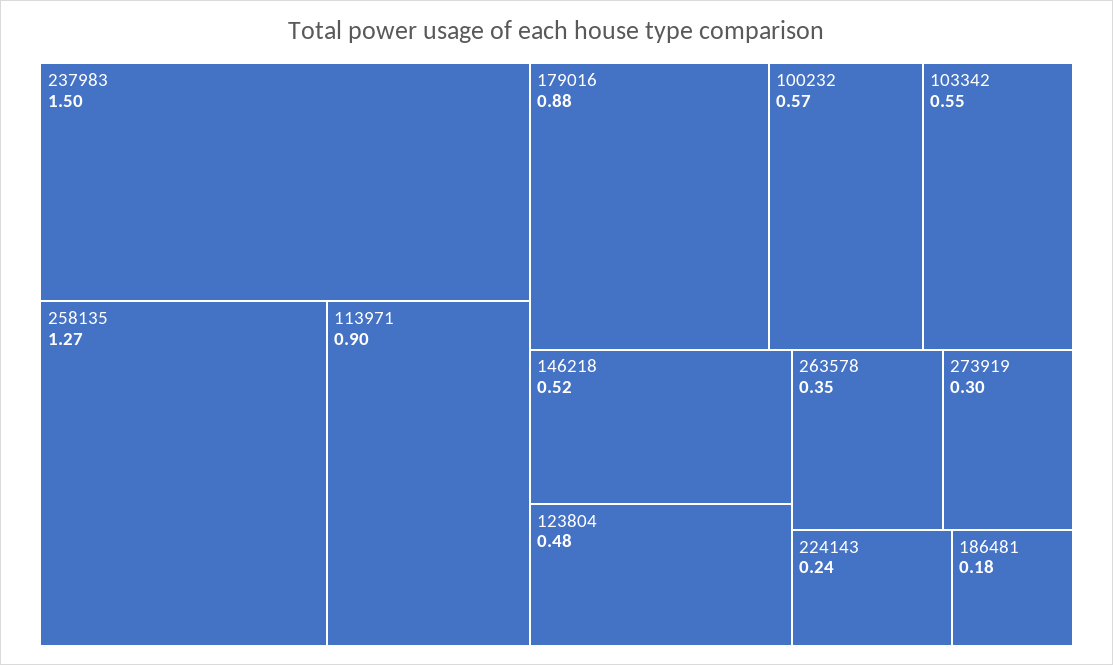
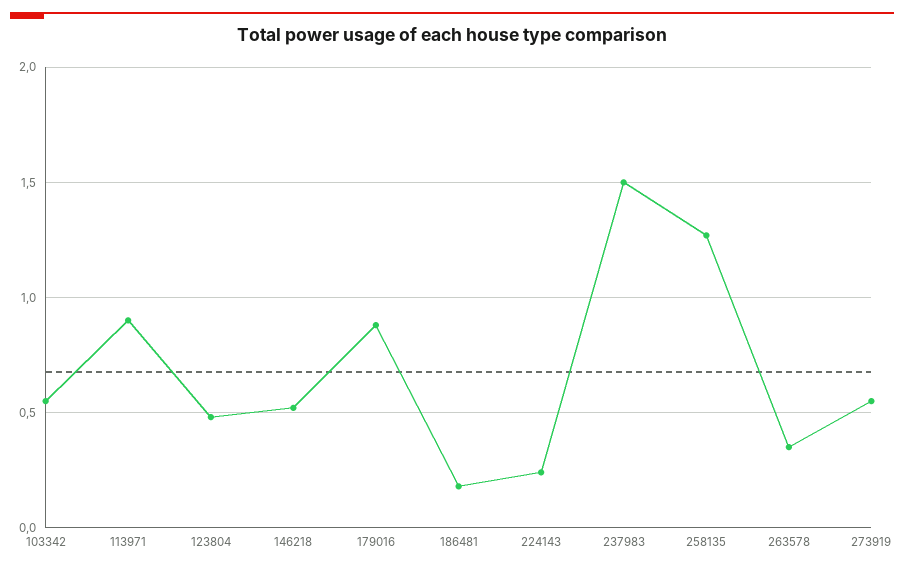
  {
    "237983": 1.5,
    "258135": 1.27,
    "113971": 0.9,
    "179016": 0.88,
-   "100232": 0.57,
    "103342": 0.55,
    "146218": 0.52,
    "123804": 0.48,
    "263578": 0.35,
-   "273919": 0.3,
+   "273919": 0.55,
    "224143": 0.24,
    "186481": 0.18
  }

